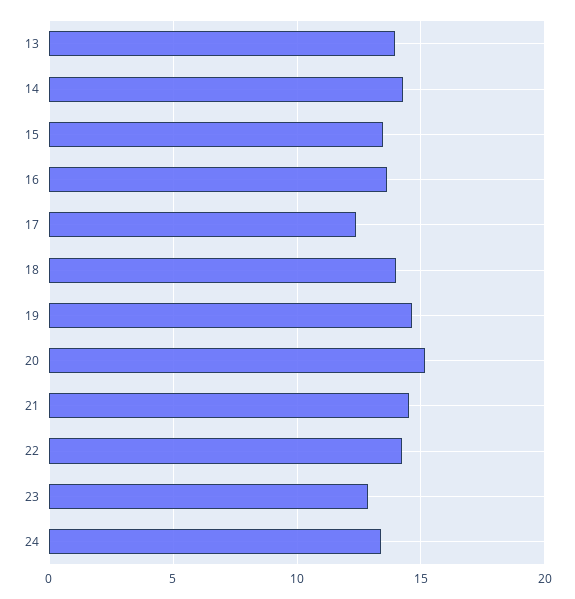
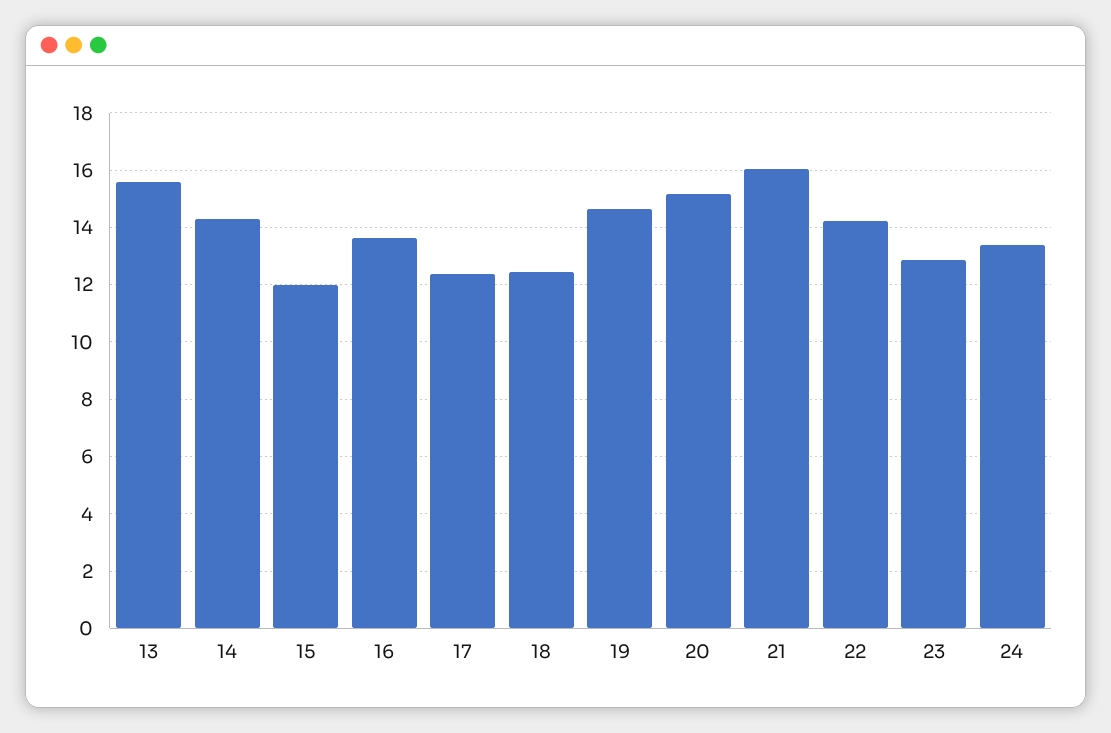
  {
-   "13": 14,
+   "13": 15.5,
    "14": 14.25,
-   "15": 13.5,
+   "15": 12,
    "16": 13.75,
    "17": 12.25,
-   "18": 14,
+   "18": 12.5,
    "19": 14.75,
    "20": 15.25,
-   "21": 14.5,
+   "21": 16,
    "22": 14.25,
    "23": 12.75,
    "24": 13.5
  }

